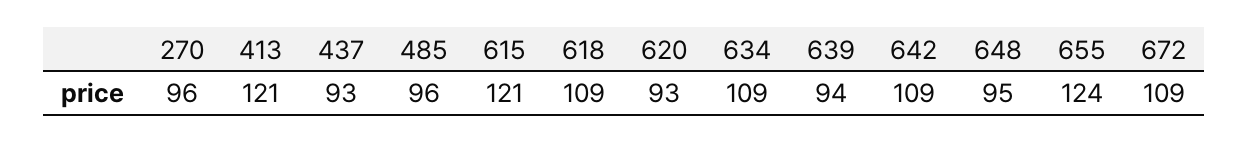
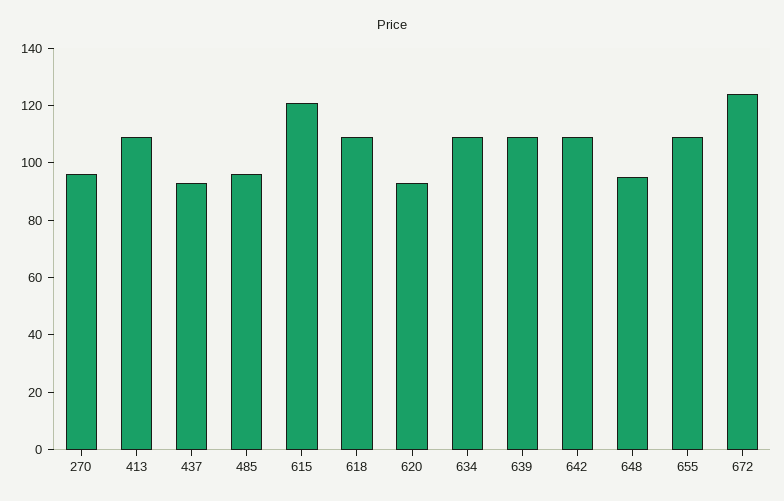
  {
    "270": 96,
-   "413": 121,
+   "413": 110,
    "437": 93,
    "485": 96,
    "615": 121,
    "618": 109,
    "620": 93,
    "634": 109,
-   "639": 94,
+   "639": 110,
    "642": 109,
    "648": 95,
-   "655": 124,
+   "655": 110,
-   "672": 109
+   "672": 125
  }

